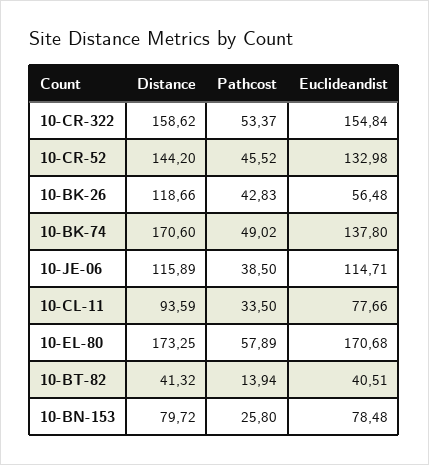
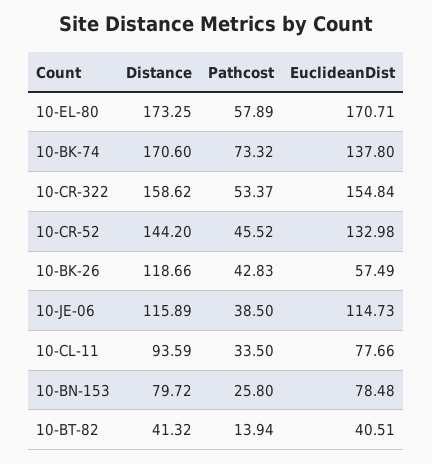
  {
    "Distance": {
      "10-CR-322": 158.62,
      "10-CR-52": 144.2,
      "10-BK-26": 118.66,
      "10-BK-74": 170.6,
      "10-JE-06": 115.89,
      "10-CL-11": 93.59,
      "10-EL-80": 173.25,
      "10-BT-82": 41.32,
      "10-BN-153": 79.72
    },
    "Pathcost": {
      "10-CR-322": 53.37,
      "10-CR-52": 45.52,
      "10-BK-26": 42.83,
-     "10-BK-74": 49.02,
+     "10-BK-74": 73.32,
      "10-JE-06": 38.5,
      "10-CL-11": 33.5,
      "10-EL-80": 57.89,
      "10-BT-82": 13.94,
      "10-BN-153": 25.8
    },
    "Euclideandist": {
      "10-CR-322": 154.84,
      "10-CR-52": 132.98,
-     "10-BK-26": 56.48,
+     "10-BK-26": 57.49,
      "10-BK-74": 137.8,
-     "10-JE-06": 114.71,
+     "10-JE-06": 114.73,
      "10-CL-11": 77.66,
-     "10-EL-80": 170.68,
+     "10-EL-80": 170.71,
      "10-BT-82": 40.51,
      "10-BN-153": 78.48
    }
  }

